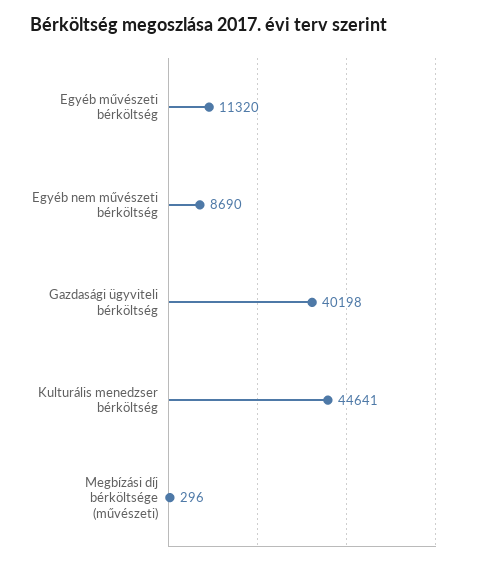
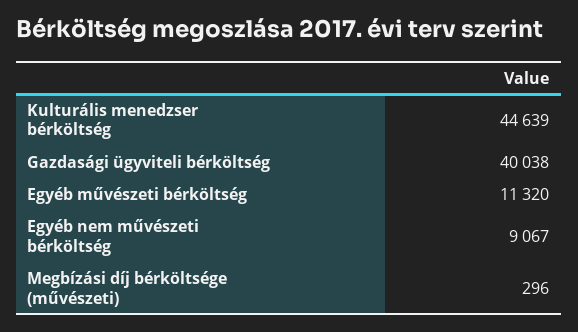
  {
    "Egyéb művészeti bérköltség": 11320,
-   "Egyéb nem művészeti bérköltség": 8690,
+   "Egyéb nem művészeti bérköltség": 9067,
-   "Gazdasági ügyviteli bérköltség": 40198,
+   "Gazdasági ügyviteli bérköltség": 40038,
-   "Kulturális menedzser bérköltség": 44641,
+   "Kulturális menedzser bérköltség": 44639,
    "Megbízási díj bérköltsége (művészeti)": 296
  }

